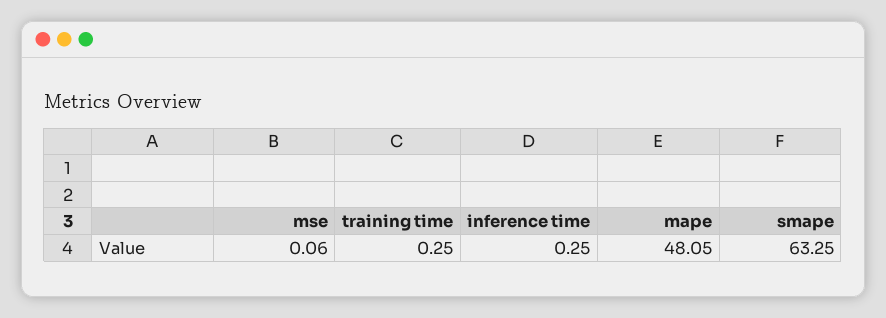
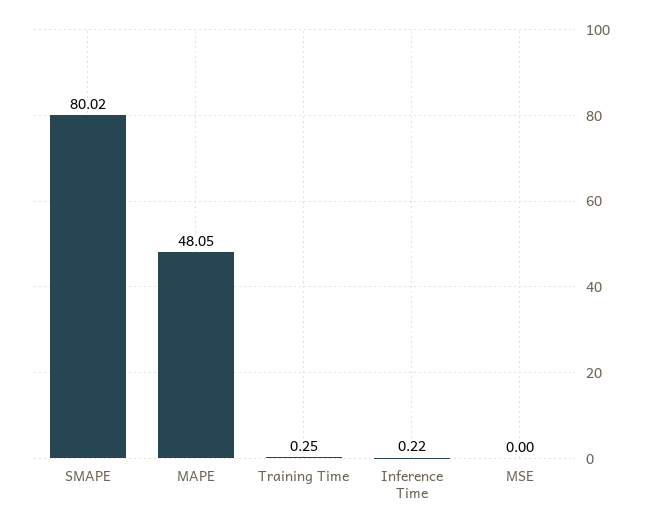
  {
-   "mse": 0.06,
+   "mse": 0,
    "training time": 0.25,
-   "inference time": 0.25,
+   "inference time": 0.22,
    "mape": 48.05,
-   "smape": 63.25
+   "smape": 80.02
  }

